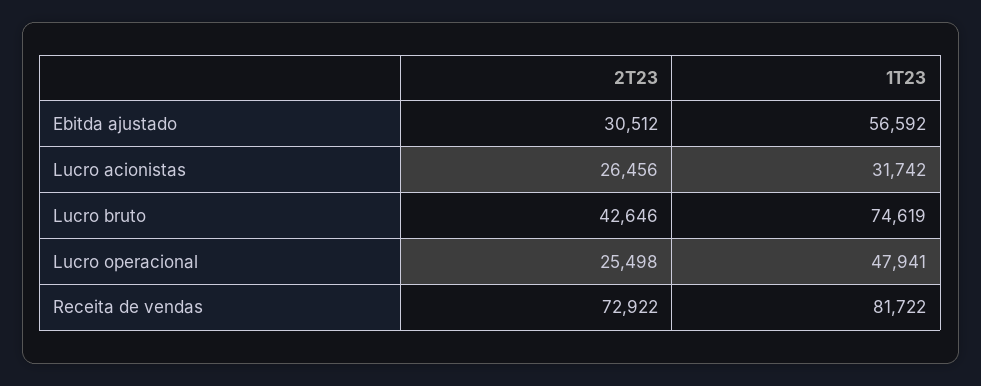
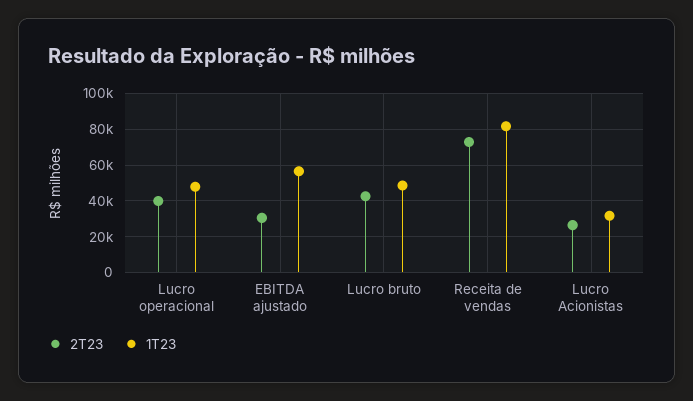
  {
    "2T23": {
      "Ebitda ajustado": 30512,
      "Lucro acionistas": 26456,
      "Lucro bruto": 42646,
-     "Lucro operacional": 25498,
+     "Lucro operacional": 40000,
      "Receita de vendas": 72922
    },
    "1T23": {
      "Ebitda ajustado": 56592,
      "Lucro acionistas": 31742,
-     "Lucro bruto": 74619,
+     "Lucro bruto": 50000,
      "Lucro operacional": 47941,
      "Receita de vendas": 81722
    }
  }

